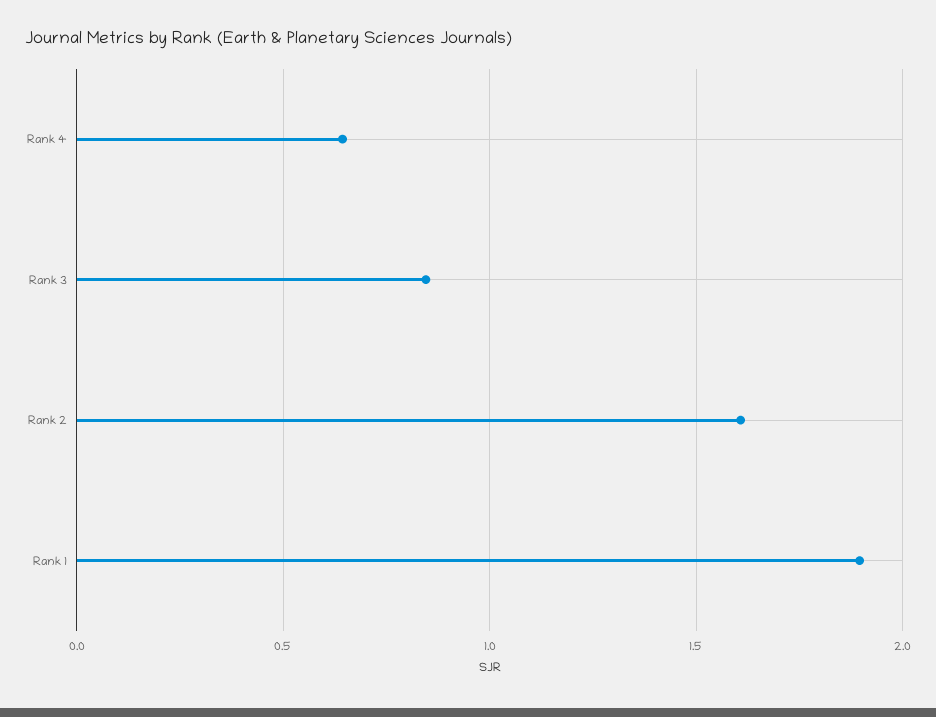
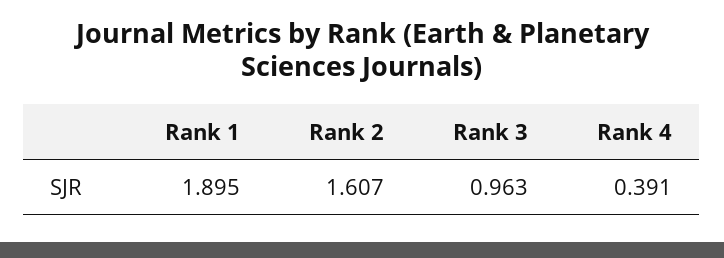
  {
-   "Rank 4": 0.65,
+   "Rank 4": 0.391,
-   "Rank 3": 0.85,
+   "Rank 3": 0.963,
    "Rank 2": 1.607,
    "Rank 1": 1.895
  }

